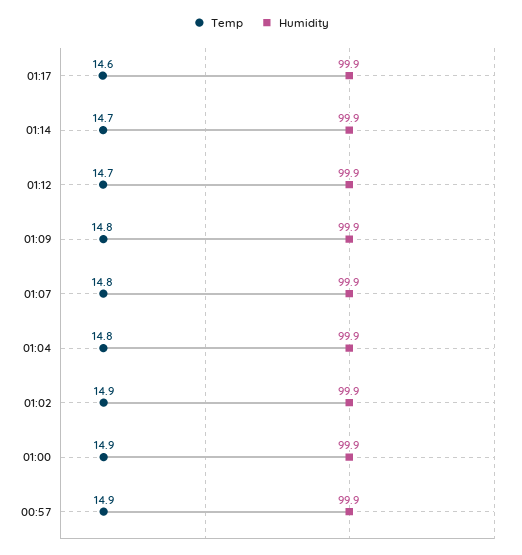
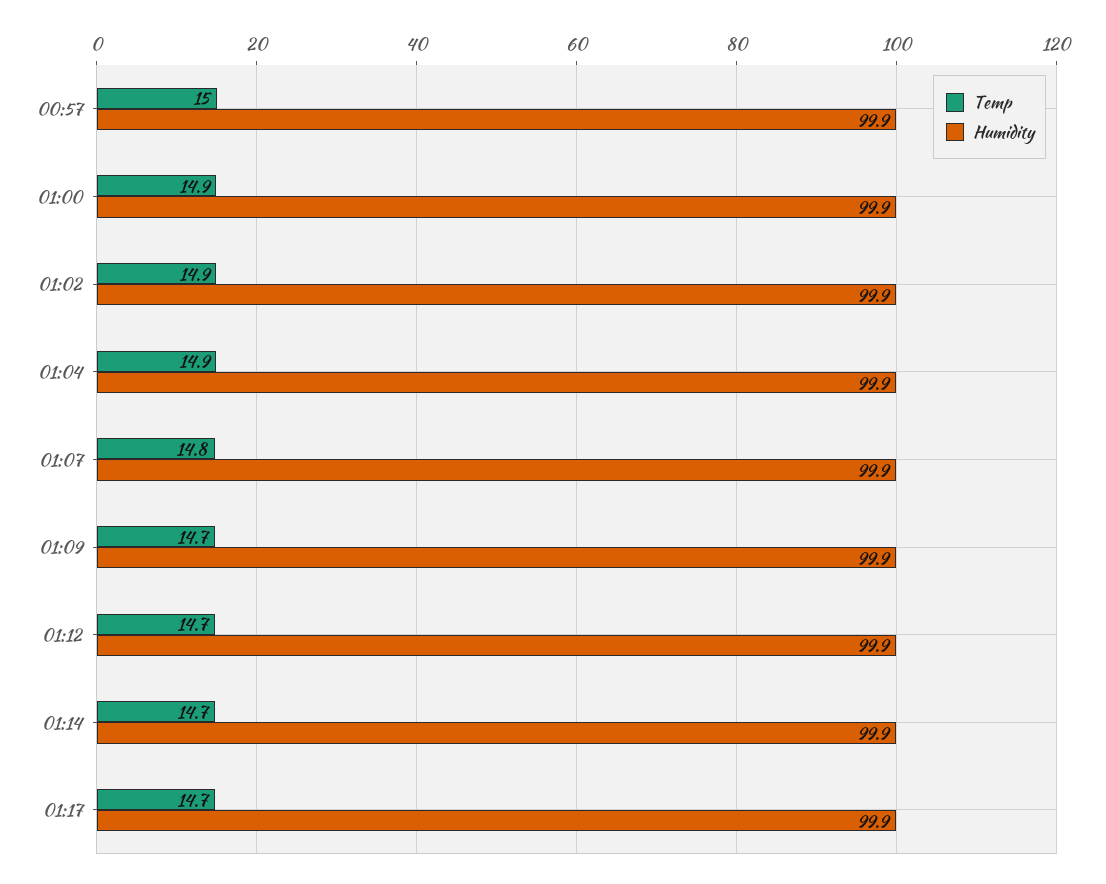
  {
    "Temp": {
-     "01:17": 14.6,
+     "01:17": 14.7,
      "01:14": 14.7,
      "01:12": 14.7,
-     "01:09": 14.8,
+     "01:09": 14.7,
      "01:07": 14.8,
-     "01:04": 14.8,
+     "01:04": 14.9,
      "01:02": 14.9,
      "01:00": 14.9,
-     "00:57": 14.9
+     "00:57": 15
    },
    "Humidity": {
      "01:17": 99.9,
      "01:14": 99.9,
      "01:12": 99.9,
      "01:09": 99.9,
      "01:07": 99.9,
      "01:04": 99.9,
      "01:02": 99.9,
      "01:00": 99.9,
      "00:57": 99.9
    }
  }

